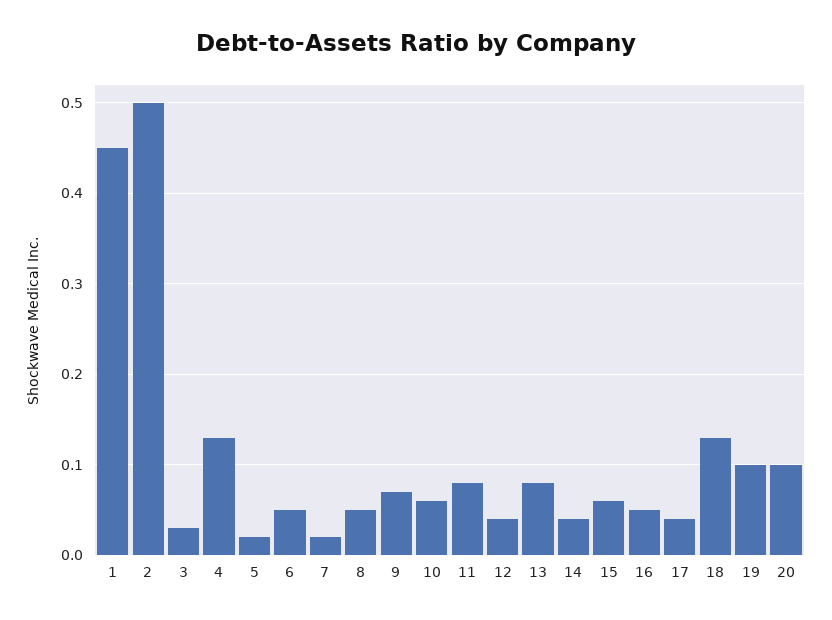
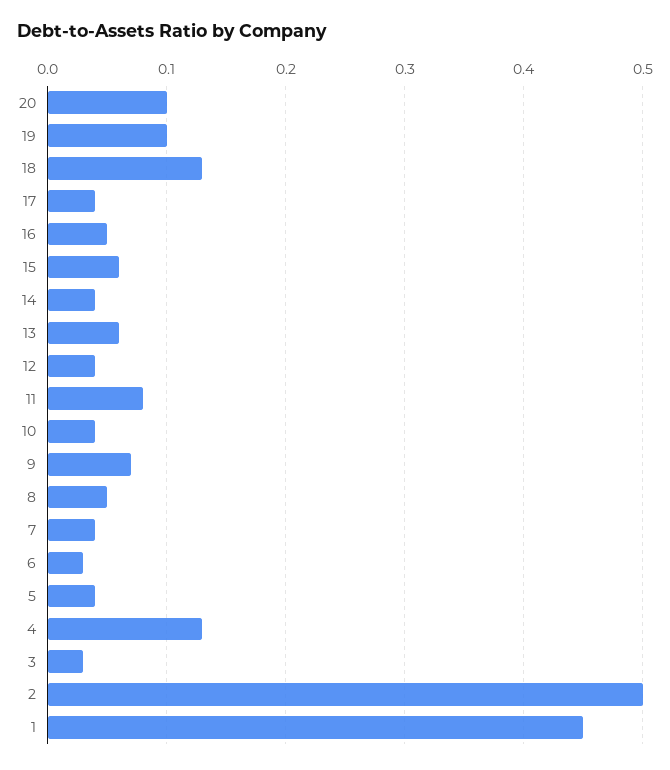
  {
    "1": 0.45,
    "2": 0.5,
    "3": 0.03,
    "4": 0.13,
-   "5": 0.02,
+   "5": 0.04,
-   "6": 0.05,
+   "6": 0.03,
-   "7": 0.02,
+   "7": 0.04,
    "8": 0.05,
    "9": 0.07,
-   "10": 0.06,
+   "10": 0.04,
    "11": 0.08,
    "12": 0.04,
-   "13": 0.08,
+   "13": 0.06,
    "14": 0.04,
    "15": 0.06,
    "16": 0.05,
    "17": 0.04,
    "18": 0.13,
    "19": 0.1,
    "20": 0.1
  }

